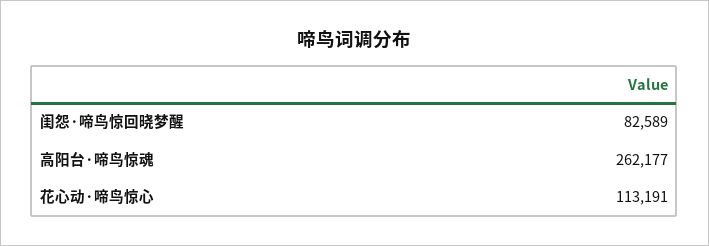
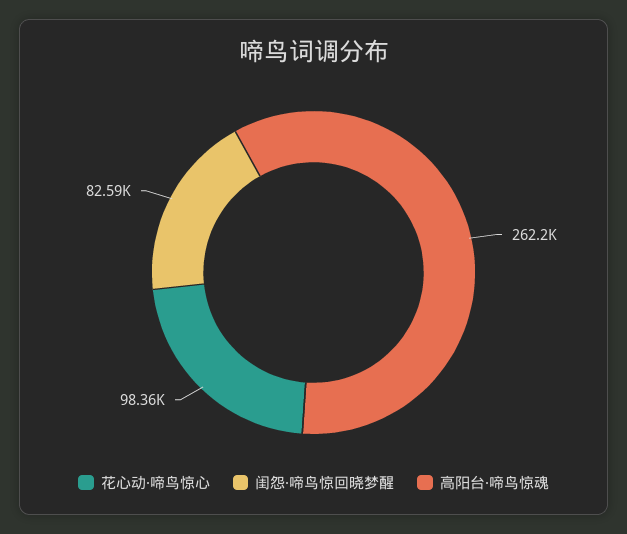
  {
    "闺怨·啼鸟惊回晓梦醒": 82589,
    "高阳台·啼鸟惊魂": 262177,
-   "花心动·啼鸟惊心": 113191
+   "花心动·啼鸟惊心": 98360
  }

